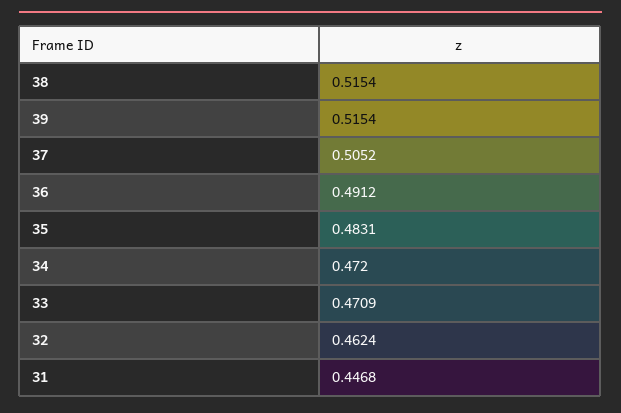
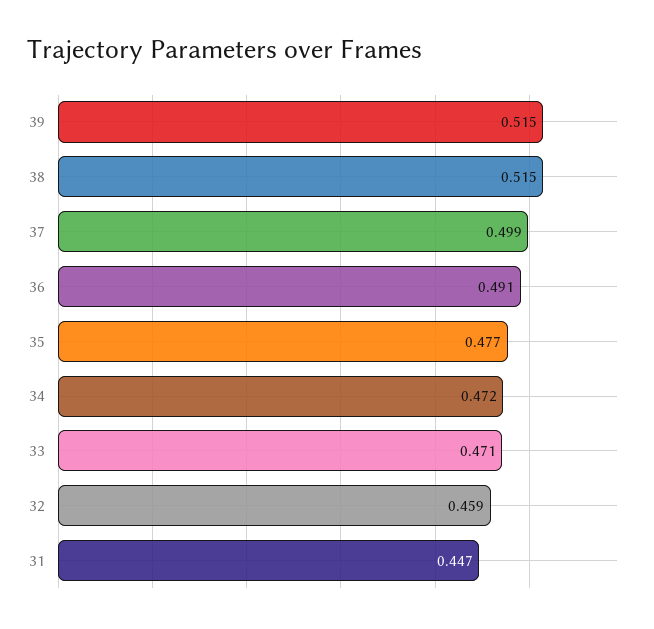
  {
    "38": 0.5154,
    "39": 0.5154,
-   "37": 0.5052,
+   "37": 0.499,
    "36": 0.4912,
-   "35": 0.4831,
+   "35": 0.477,
    "34": 0.472,
    "33": 0.4709,
-   "32": 0.4624,
+   "32": 0.459,
    "31": 0.4468
  }

